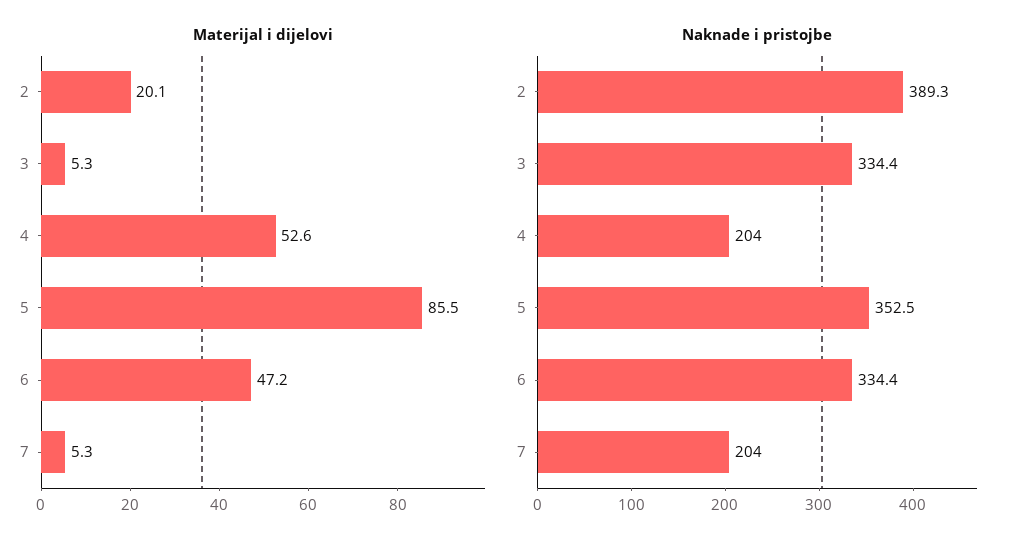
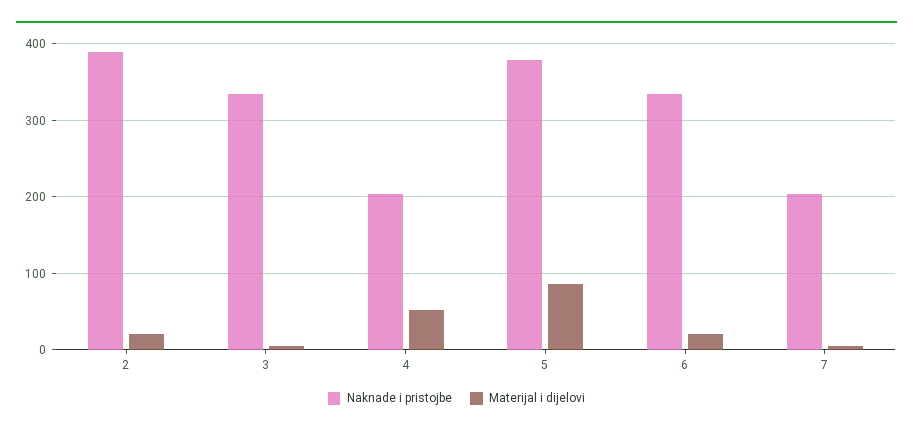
  {
    "Materijal i dijelovi": {
      "2": 20.1,
      "3": 5.3,
      "4": 52.6,
      "5": 85.5,
-     "6": 47.2,
+     "6": 20,
      "7": 5.3
    },
    "Naknade i pristojbe": {
      "2": 389.3,
      "3": 334.4,
      "4": 204,
-     "5": 352.5,
+     "5": 380,
      "6": 334.4,
      "7": 204
    }
  }

